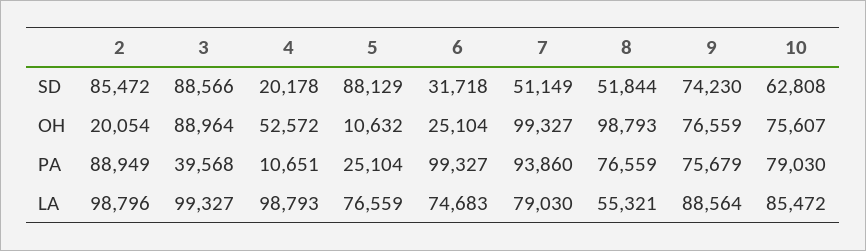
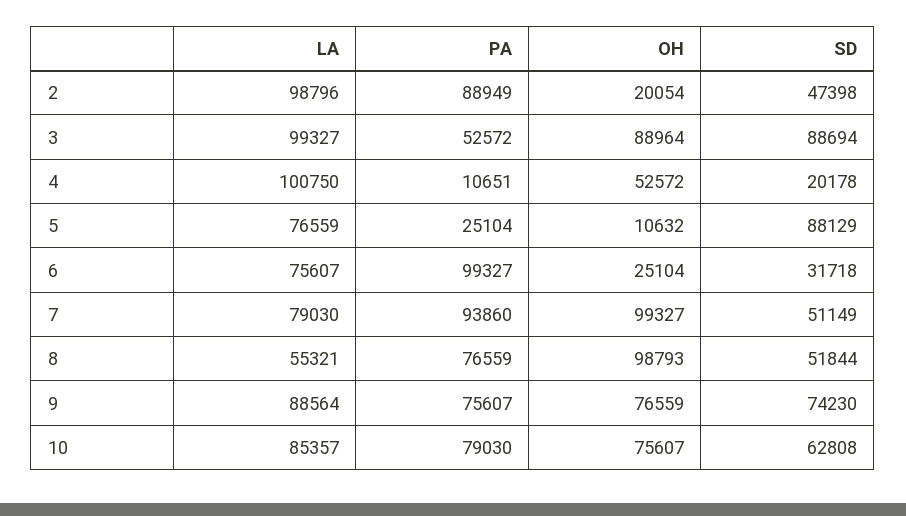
  {
    "2": {
-     "SD": 85472,
+     "SD": 47398,
      "OH": 20054,
      "PA": 88949,
      "LA": 98796
    },
    "3": {
-     "SD": 88566,
+     "SD": 88694,
      "OH": 88964,
-     "PA": 39568,
+     "PA": 52572,
      "LA": 99327
    },
    "4": {
      "SD": 20178,
      "OH": 52572,
      "PA": 10651,
-     "LA": 98793
+     "LA": 100750
    },
    "5": {
      "SD": 88129,
      "OH": 10632,
      "PA": 25104,
      "LA": 76559
    },
    "6": {
      "SD": 31718,
      "OH": 25104,
      "PA": 99327,
-     "LA": 74683
+     "LA": 75607
    },
    "7": {
      "SD": 51149,
      "OH": 99327,
      "PA": 93860,
      "LA": 79030
    },
    "8": {
      "SD": 51844,
      "OH": 98793,
      "PA": 76559,
      "LA": 55321
    },
    "9": {
      "SD": 74230,
      "OH": 76559,
-     "PA": 75679,
+     "PA": 75607,
      "LA": 88564
    },
    "10": {
      "SD": 62808,
      "OH": 75607,
      "PA": 79030,
-     "LA": 85472
+     "LA": 85357
    }
  }

